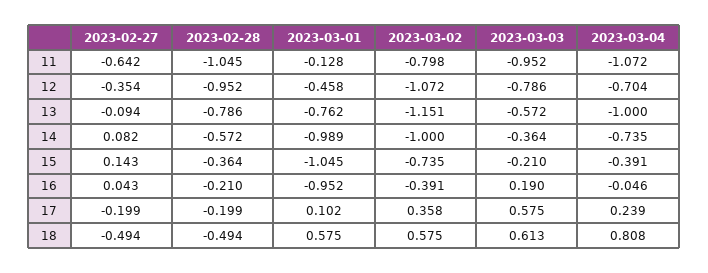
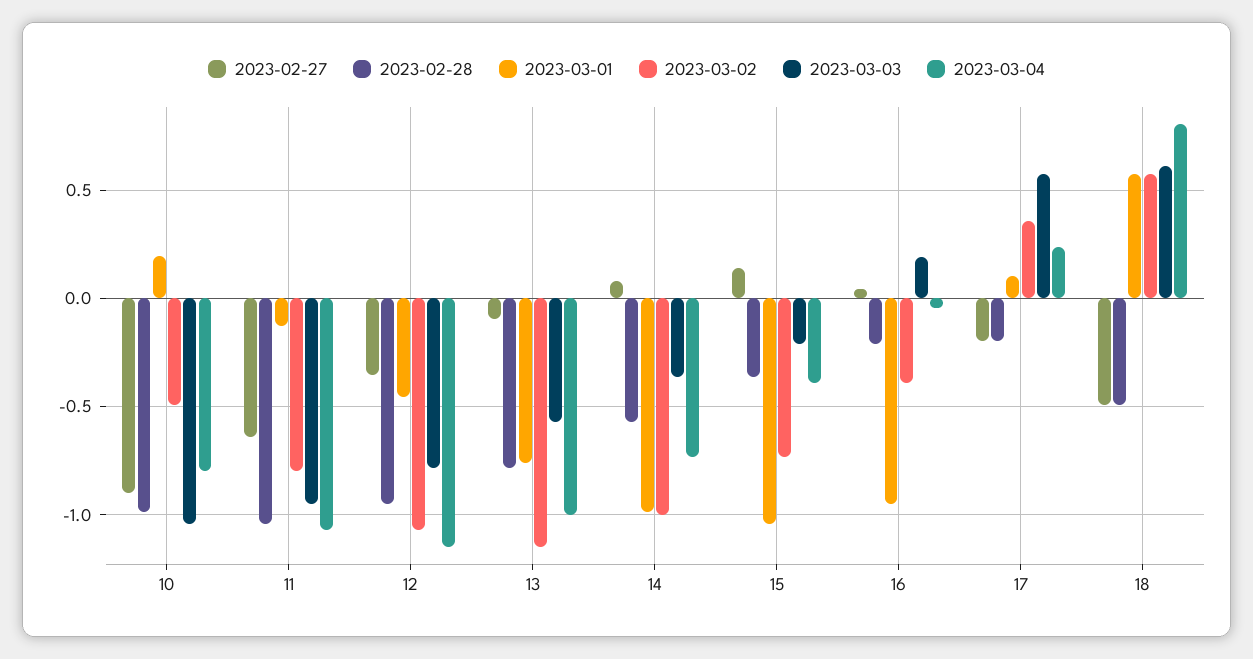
  {
    "2023-02-27": {
      "11": -0.642,
      "12": -0.354,
      "13": -0.094,
      "14": 0.082,
      "15": 0.143,
      "16": 0.043,
      "17": -0.199,
-     "18": -0.494
+     "18": -0.494,
+     "10": -0.9
    },
    "2023-02-28": {
      "11": -1.045,
      "12": -0.952,
      "13": -0.786,
      "14": -0.572,
      "15": -0.364,
      "16": -0.21,
      "17": -0.199,
-     "18": -0.494
+     "18": -0.494,
+     "10": -1
    },
    "2023-03-01": {
      "11": -0.128,
      "12": -0.458,
      "13": -0.762,
      "14": -0.989,
      "15": -1.045,
      "16": -0.952,
      "17": 0.102,
-     "18": 0.575
+     "18": 0.575,
+     "10": 0.2
    },
    "2023-03-02": {
      "11": -0.798,
      "12": -1.072,
      "13": -1.151,
      "14": -1,
      "15": -0.735,
      "16": -0.391,
      "17": 0.358,
-     "18": 0.575
+     "18": 0.575,
+     "10": -0.5
    },
    "2023-03-03": {
      "11": -0.952,
      "12": -0.786,
      "13": -0.572,
      "14": -0.364,
      "15": -0.21,
      "16": 0.19,
      "17": 0.575,
-     "18": 0.613
+     "18": 0.613,
+     "10": -1.05
    },
    "2023-03-04": {
      "11": -1.072,
-     "12": -0.704,
+     "12": -1.15,
      "13": -1,
      "14": -0.735,
      "15": -0.391,
      "16": -0.046,
      "17": 0.239,
-     "18": 0.808
+     "18": 0.808,
+     "10": -0.8
    }
  }

